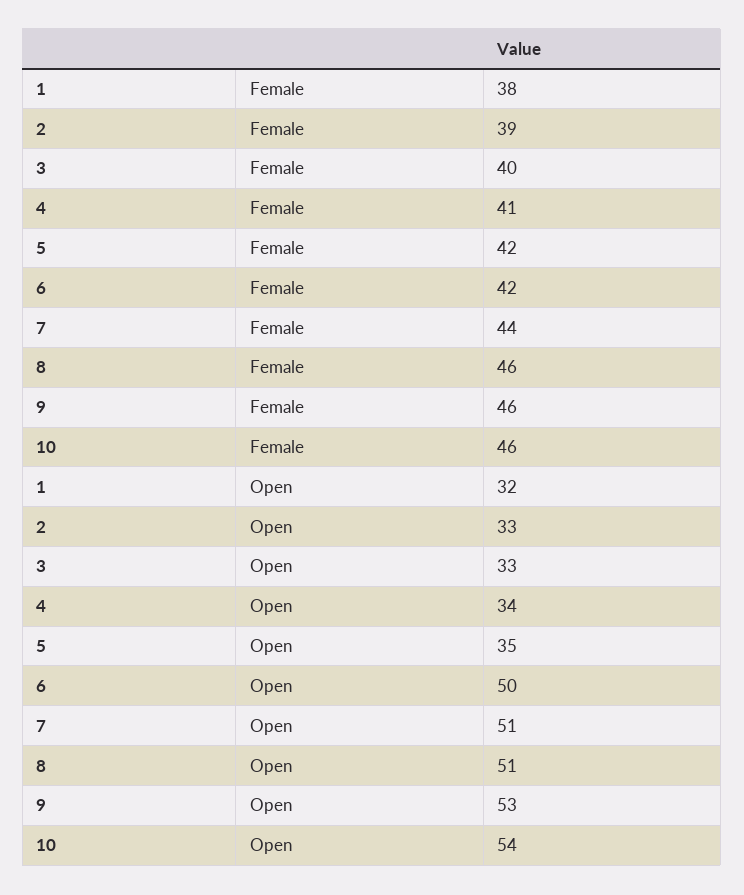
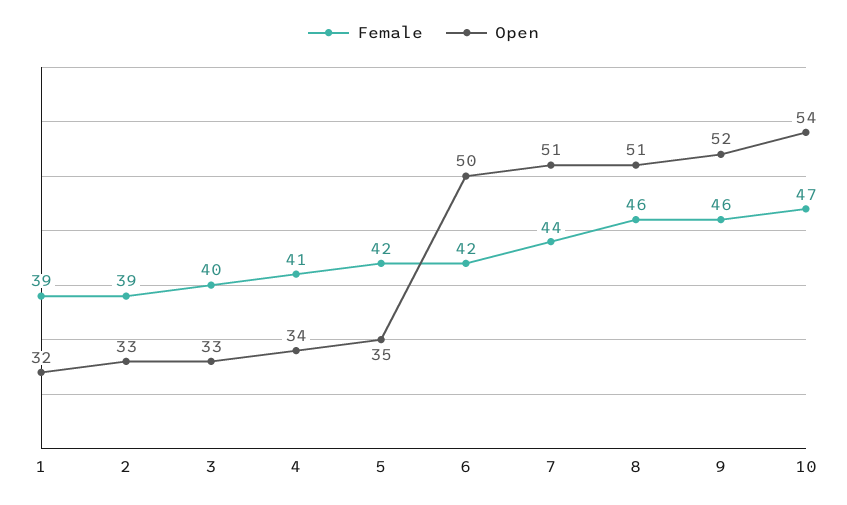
  {
    "Female": {
-     "1": 38,
+     "1": 39,
      "2": 39,
      "3": 40,
      "4": 41,
      "5": 42,
      "6": 42,
      "7": 44,
      "8": 46,
      "9": 46,
-     "10": 46
+     "10": 47
    },
    "Open": {
      "1": 32,
      "2": 33,
      "3": 33,
      "4": 34,
      "5": 35,
      "6": 50,
      "7": 51,
      "8": 51,
-     "9": 53,
+     "9": 52,
      "10": 54
    }
  }

